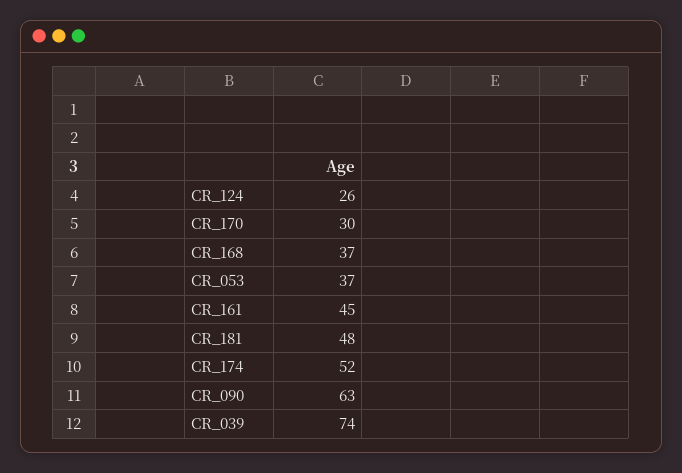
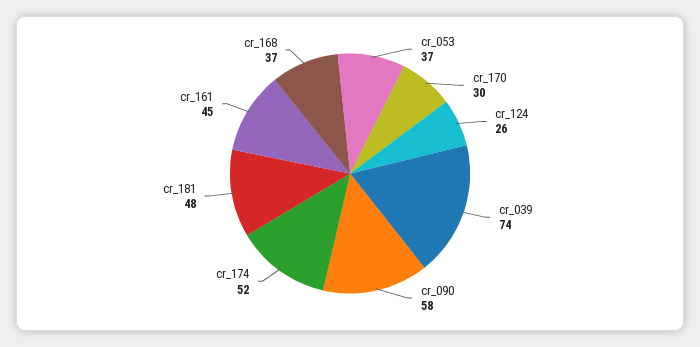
  {
    "CR_124": 26,
    "CR_170": 30,
    "CR_168": 37,
    "CR_053": 37,
    "CR_161": 45,
    "CR_181": 48,
    "CR_174": 52,
-   "CR_090": 63,
+   "CR_090": 58,
    "CR_039": 74
  }

